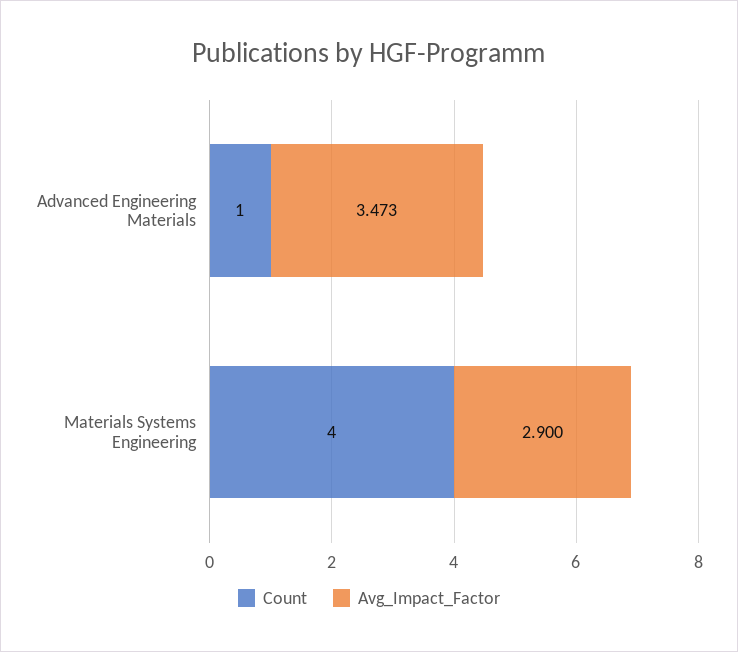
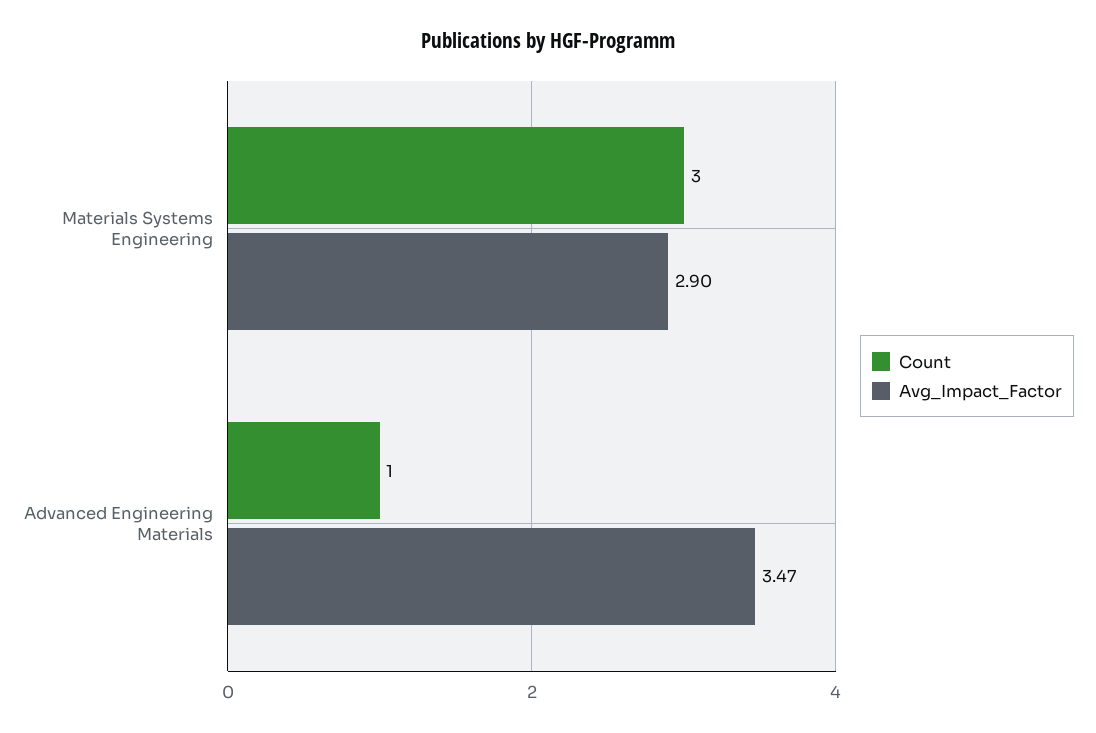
  {
    "Count": {
      "Advanced Engineering Materials": 1,
-     "Materials Systems Engineering": 4
+     "Materials Systems Engineering": 3
    },
    "Avg_Impact_Factor": {
      "Advanced Engineering Materials": 3.473,
      "Materials Systems Engineering": 2.9
    }
  }

